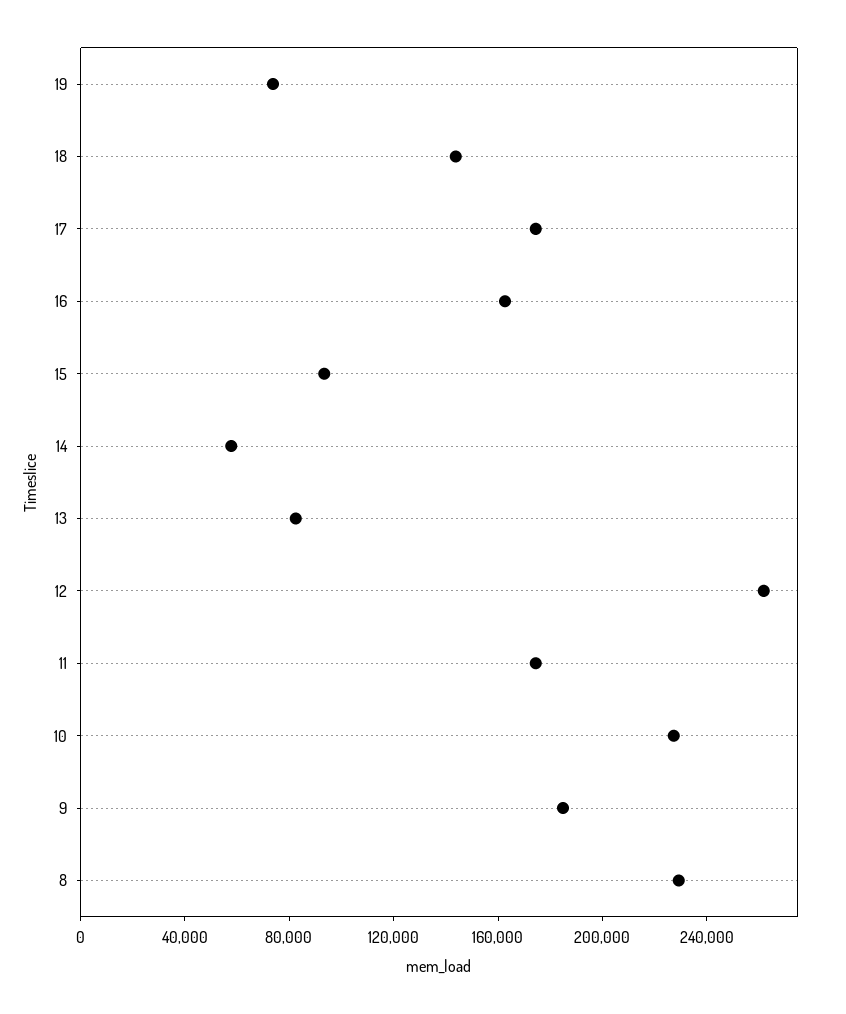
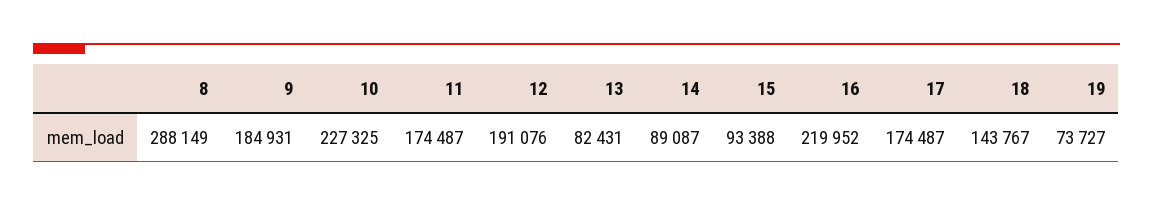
  {
    "19": 73727,
    "18": 143767,
    "17": 174487,
-   "16": 160000,
+   "16": 219952,
    "15": 93388,
-   "14": 60000,
+   "14": 89087,
    "13": 82431,
-   "12": 260000,
+   "12": 191076,
    "11": 174487,
    "10": 227325,
    "9": 184931,
-   "8": 230000
+   "8": 288149
  }

